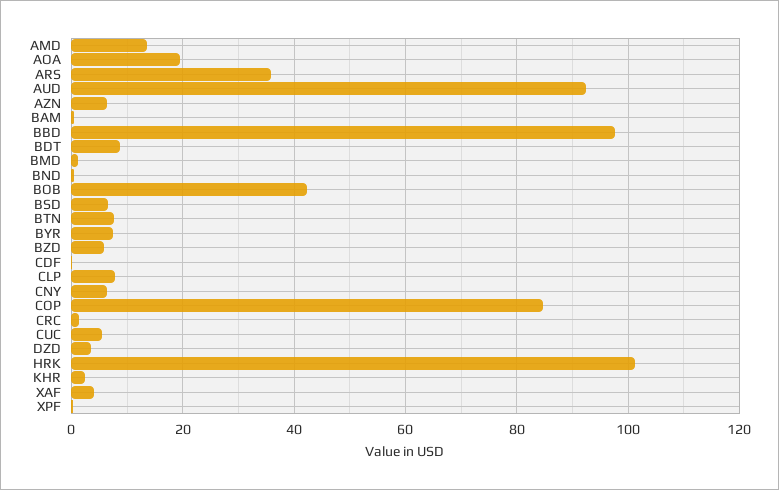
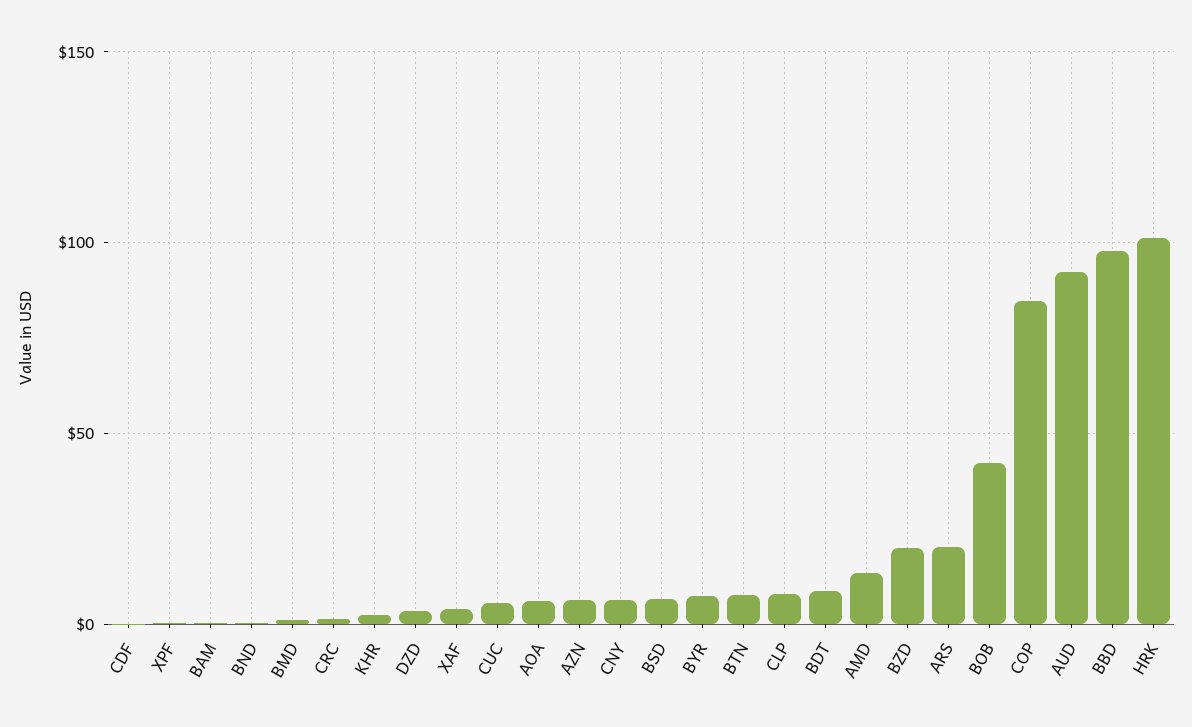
  {
    "AMD": 14,
-   "AOA": 20,
+   "AOA": 5,
-   "ARS": 36,
+   "ARS": 20,
    "AUD": 92,
    "AZN": 6,
    "BAM": 0,
    "BBD": 98,
    "BDT": 8,
    "BMD": 2,
    "BND": 0,
    "BOB": 42,
    "BSD": 6,
    "BTN": 8,
    "BYR": 8,
-   "BZD": 6,
+   "BZD": 20,
    "CDF": 0,
    "CLP": 8,
    "CNY": 6,
    "COP": 84,
    "CRC": 2,
    "CUC": 6,
    "DZD": 4,
    "HRK": 102,
    "KHR": 2,
    "XAF": 4,
    "XPF": 0
  }

